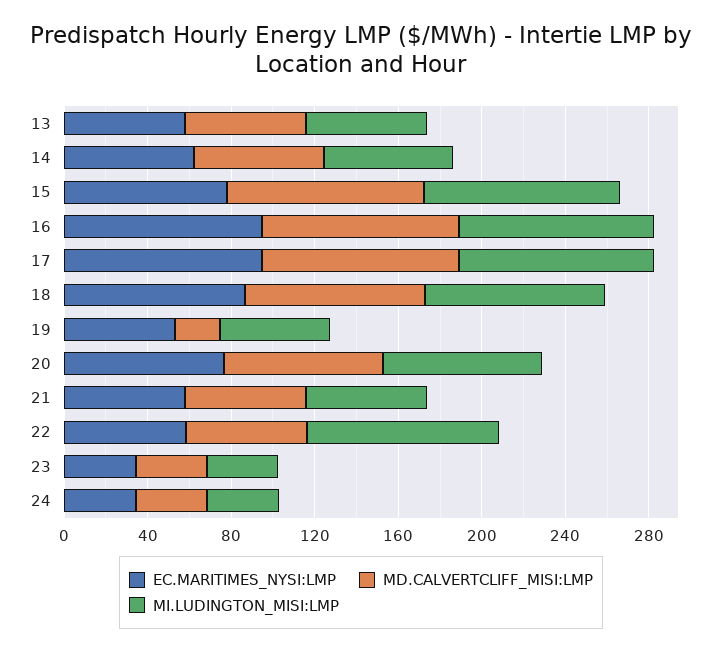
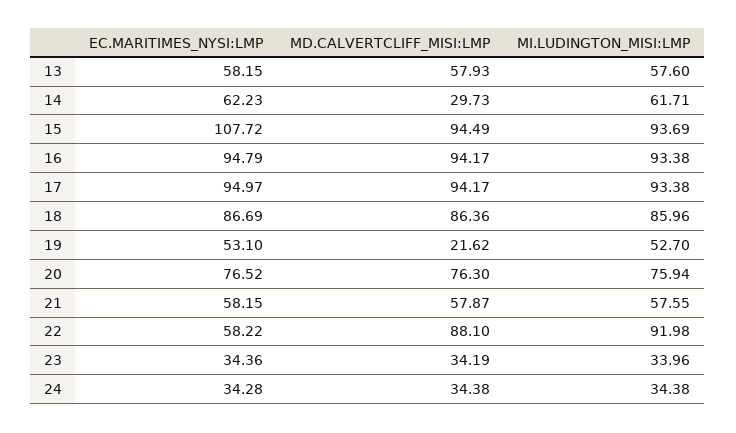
  {
    "EC.MARITIMES_NYSI:LMP": {
      "13": 58.15,
      "14": 62.23,
-     "15": 80,
+     "15": 107.72,
      "16": 94.79,
      "17": 94.97,
      "18": 86.69,
      "19": 53.1,
      "20": 76.52,
      "21": 58.15,
      "22": 58.22,
      "23": 34.36,
      "24": 34.28
    },
    "MD.CALVERTCLIFF_MISI:LMP": {
      "13": 57.93,
-     "14": 60,
+     "14": 29.73,
      "15": 94.49,
      "16": 94.17,
      "17": 94.17,
      "18": 86.36,
      "19": 21.62,
      "20": 76.3,
      "21": 57.87,
-     "22": 60,
+     "22": 88.1,
      "23": 34.19,
      "24": 34.38
    },
    "MI.LUDINGTON_MISI:LMP": {
      "13": 57.6,
      "14": 61.71,
      "15": 93.69,
      "16": 93.38,
      "17": 93.38,
      "18": 85.96,
      "19": 52.7,
      "20": 75.94,
      "21": 57.55,
      "22": 91.98,
      "23": 33.96,
      "24": 34.38
    }
  }

